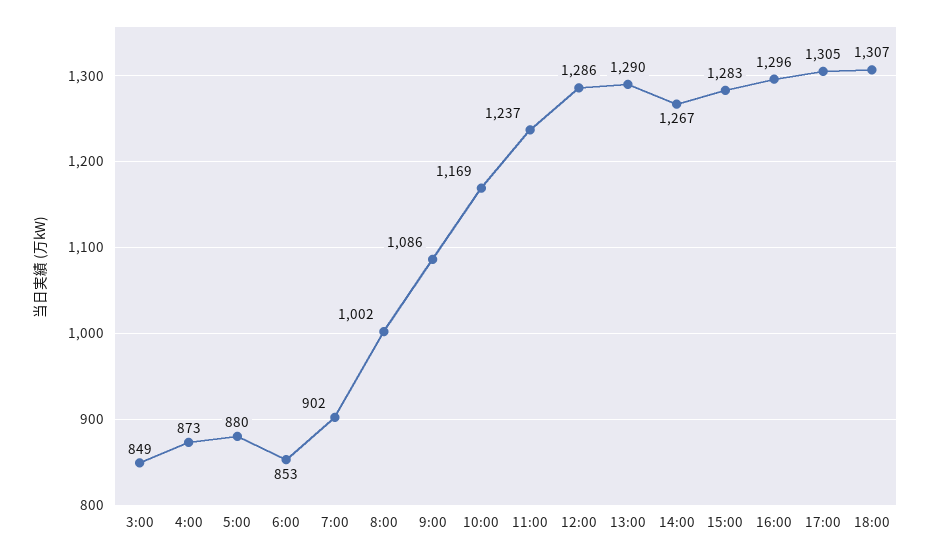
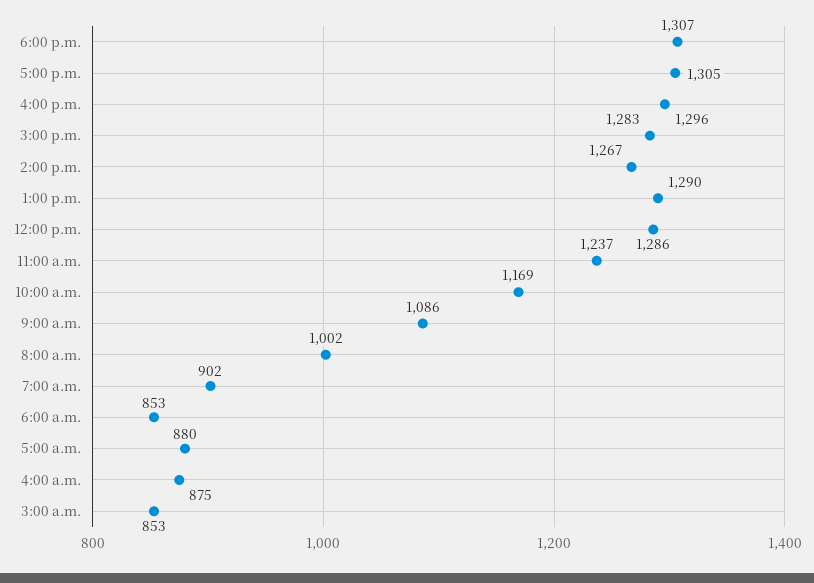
  {
-   "3:00": 849,
+   "3:00": 853,
-   "4:00": 873,
+   "4:00": 875,
    "5:00": 880,
    "6:00": 853,
    "7:00": 902,
    "8:00": 1002,
    "9:00": 1086,
    "10:00": 1169,
    "11:00": 1237,
    "12:00": 1286,
    "13:00": 1290,
    "14:00": 1267,
    "15:00": 1283,
    "16:00": 1296,
    "17:00": 1305,
    "18:00": 1307
  }

